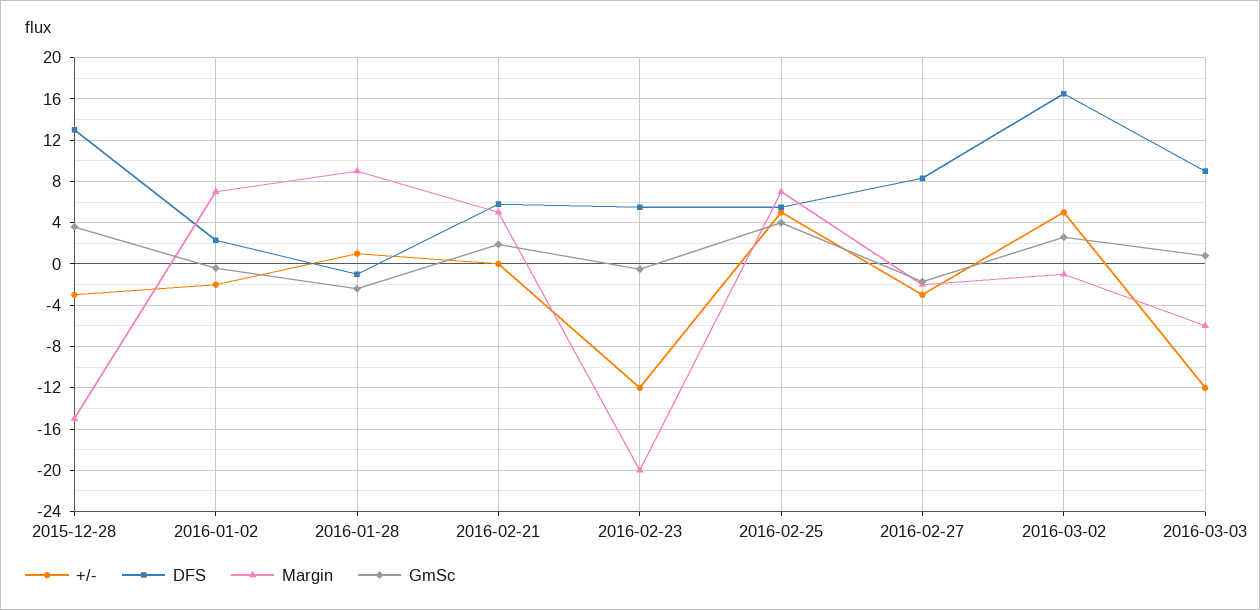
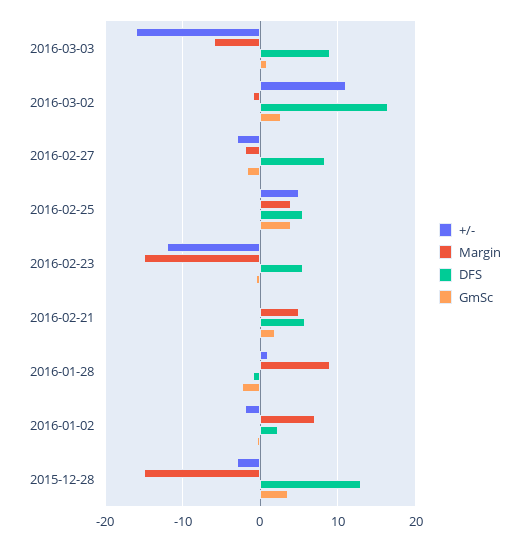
  {
    "+/-": {
      "2015-12-28": -3,
      "2016-01-02": -2,
      "2016-01-28": 1,
      "2016-02-21": 0,
      "2016-02-23": -12,
      "2016-02-25": 5,
      "2016-02-27": -3,
-     "2016-03-02": 5,
+     "2016-03-02": 11,
-     "2016-03-03": -12
+     "2016-03-03": -16
    },
    "DFS": {
      "2015-12-28": 13,
      "2016-01-02": 2,
      "2016-01-28": -1,
      "2016-02-21": 6,
      "2016-02-23": 6,
      "2016-02-25": 6,
      "2016-02-27": 8,
      "2016-03-02": 17,
      "2016-03-03": 9
    },
    "Margin": {
      "2015-12-28": -15,
      "2016-01-02": 7,
      "2016-01-28": 9,
      "2016-02-21": 5,
-     "2016-02-23": -20,
+     "2016-02-23": -15,
-     "2016-02-25": 7,
+     "2016-02-25": 4,
      "2016-02-27": -2,
      "2016-03-02": -1,
      "2016-03-03": -6
    },
    "GmSc": {
      "2015-12-28": 4,
      "2016-01-02": 0,
      "2016-01-28": -2,
      "2016-02-21": 2,
      "2016-02-23": -1,
      "2016-02-25": 4,
      "2016-02-27": -2,
      "2016-03-02": 3,
      "2016-03-03": 1
    }
  }

